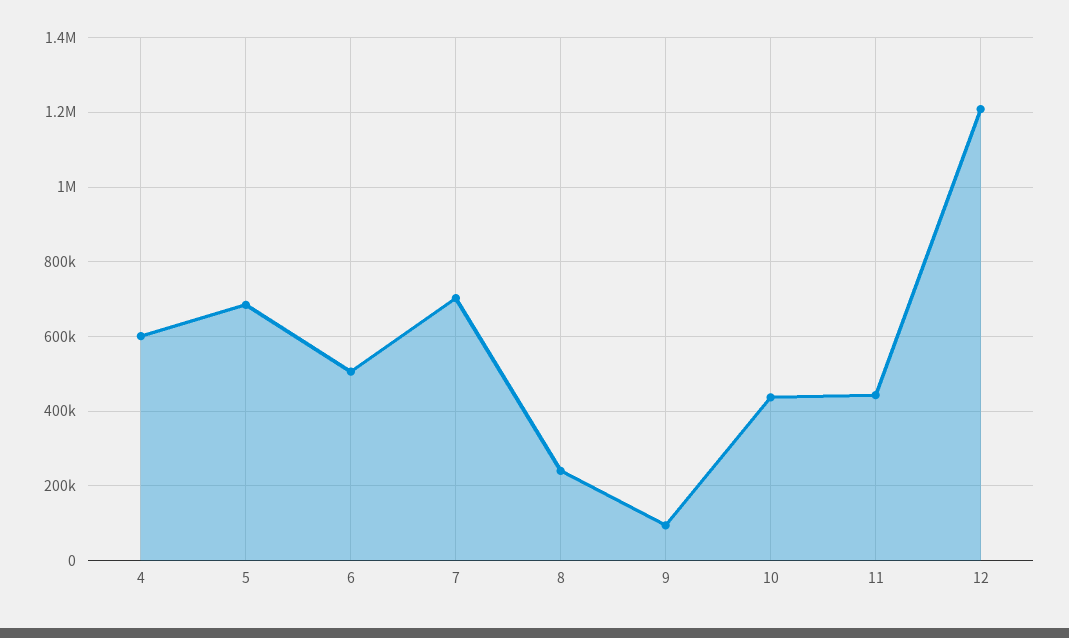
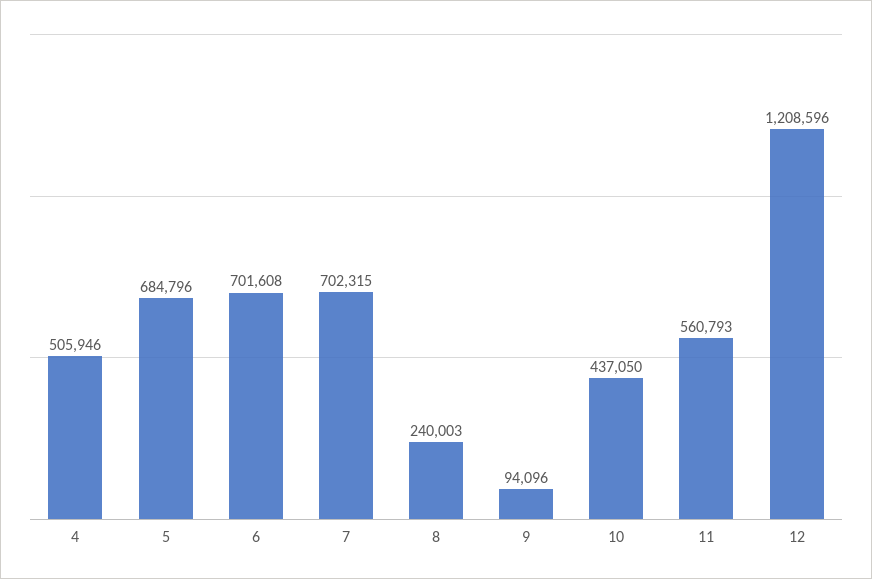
  {
-   "4": 600000,
+   "4": 505946,
    "5": 684796,
-   "6": 500000,
+   "6": 701608,
    "7": 702315,
    "8": 240003,
    "9": 94096,
    "10": 437050,
-   "11": 440000,
+   "11": 560793,
    "12": 1208596
  }

